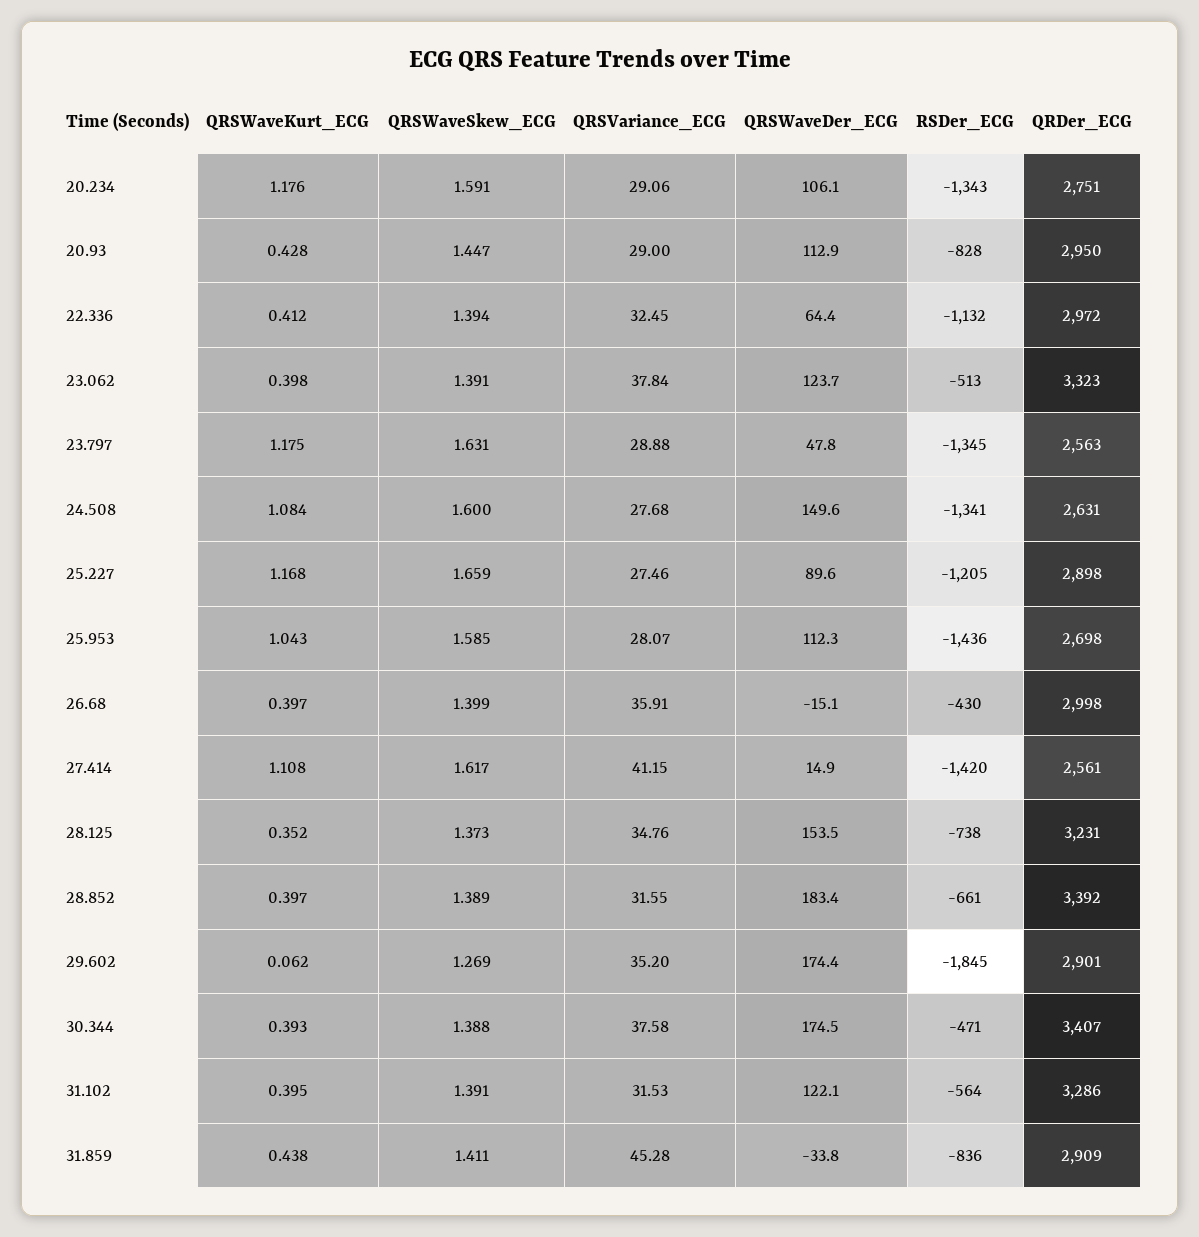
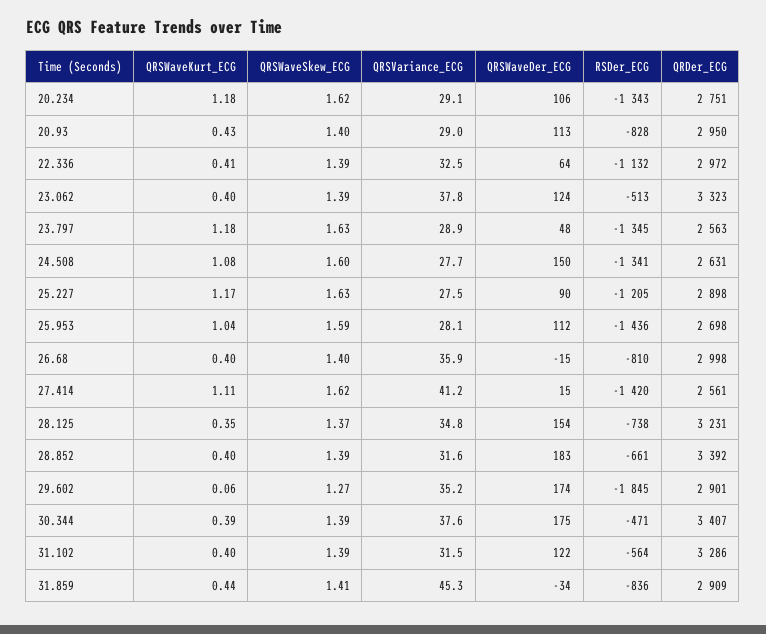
  {
    "QRSWaveKurt_ECG": {
      "20.234": 1.176,
      "20.93": 0.428,
      "22.336": 0.412,
      "23.062": 0.398,
      "23.797": 1.175,
      "24.508": 1.084,
      "25.227": 1.168,
      "25.953": 1.043,
      "26.68": 0.397,
      "27.414": 1.108,
      "28.125": 0.352,
      "28.852": 0.397,
      "29.602": 0.062,
      "30.344": 0.393,
      "31.102": 0.395,
      "31.859": 0.438
    },
    "QRSWaveSkew_ECG": {
-     "20.234": 1.591,
+     "20.234": 1.62,
-     "20.93": 1.447,
+     "20.93": 1.4,
      "22.336": 1.394,
      "23.062": 1.391,
      "23.797": 1.631,
      "24.508": 1.6,
-     "25.227": 1.659,
+     "25.227": 1.63,
      "25.953": 1.585,
      "26.68": 1.399,
      "27.414": 1.617,
      "28.125": 1.373,
      "28.852": 1.389,
      "29.602": 1.269,
      "30.344": 1.388,
      "31.102": 1.391,
      "31.859": 1.411
    },
    "QRSVariance_ECG": {
      "20.234": 29.06,
      "20.93": 29,
      "22.336": 32.45,
      "23.062": 37.84,
      "23.797": 28.88,
      "24.508": 27.68,
      "25.227": 27.46,
      "25.953": 28.07,
      "26.68": 35.91,
      "27.414": 41.15,
      "28.125": 34.76,
      "28.852": 31.55,
      "29.602": 35.2,
      "30.344": 37.58,
      "31.102": 31.53,
      "31.859": 45.28
    },
    "QRSWaveDer_ECG": {
      "20.234": 106.1,
      "20.93": 112.9,
      "22.336": 64.4,
      "23.062": 123.7,
      "23.797": 47.8,
      "24.508": 149.6,
      "25.227": 89.6,
      "25.953": 112.3,
      "26.68": -15.1,
      "27.414": 14.9,
      "28.125": 153.5,
      "28.852": 183.4,
      "29.602": 174.4,
      "30.344": 174.5,
      "31.102": 122.1,
      "31.859": -33.8
    },
    "RSDer_ECG": {
      "20.234": -1343,
      "20.93": -828,
      "22.336": -1132,
      "23.062": -513,
      "23.797": -1345,
      "24.508": -1341,
      "25.227": -1205,
      "25.953": -1436,
-     "26.68": -430,
+     "26.68": -810,
      "27.414": -1420,
      "28.125": -738,
      "28.852": -661,
      "29.602": -1845,
      "30.344": -471,
      "31.102": -564,
      "31.859": -836
    },
    "QRDer_ECG": {
      "20.234": 2751,
      "20.93": 2950,
      "22.336": 2972,
      "23.062": 3323,
      "23.797": 2563,
      "24.508": 2631,
      "25.227": 2898,
      "25.953": 2698,
      "26.68": 2998,
      "27.414": 2561,
      "28.125": 3231,
      "28.852": 3392,
      "29.602": 2901,
      "30.344": 3407,
      "31.102": 3286,
      "31.859": 2909
    }
  }

